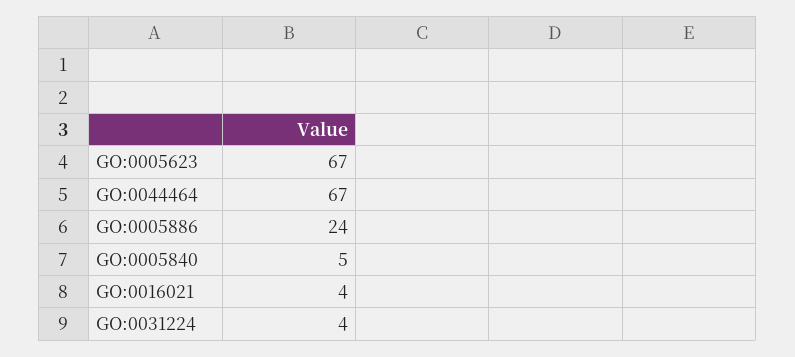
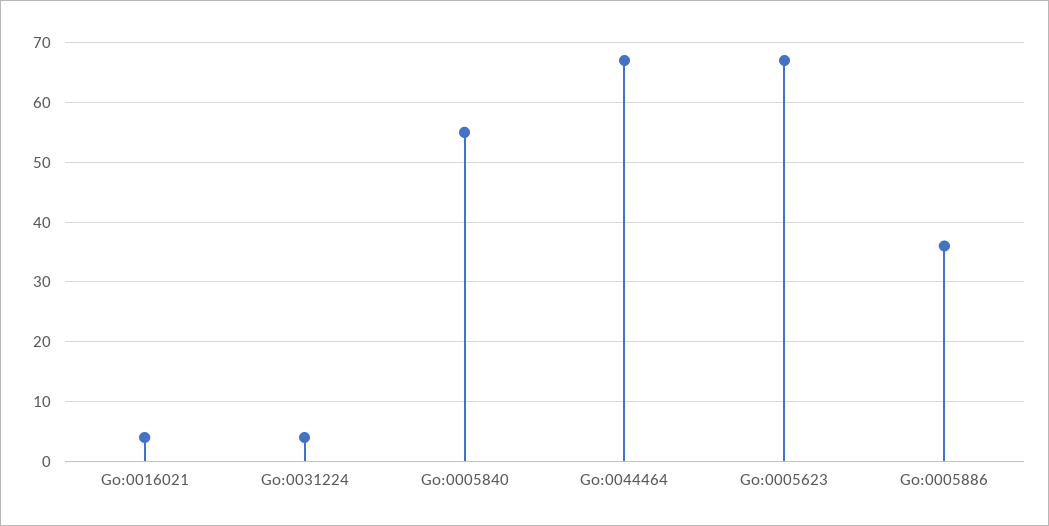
  {
    "GO:0005623": 67,
    "GO:0044464": 67,
-   "GO:0005886": 24,
+   "GO:0005886": 35,
-   "GO:0005840": 5,
+   "GO:0005840": 55,
    "GO:0016021": 4,
    "GO:0031224": 4
  }

